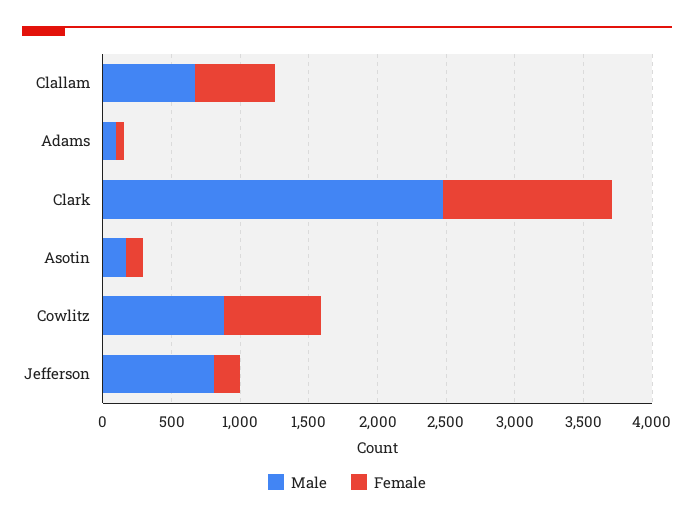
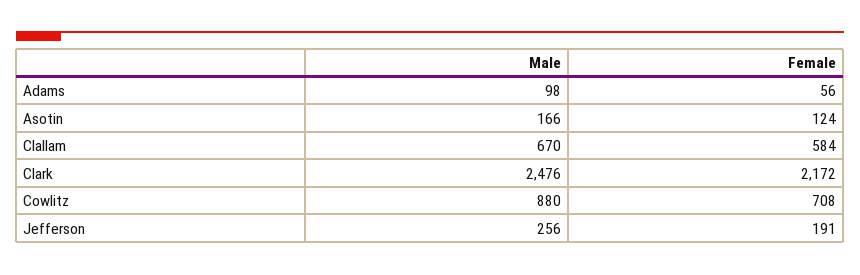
  {
    "Male": {
      "Clallam": 670,
      "Adams": 98,
      "Clark": 2476,
      "Asotin": 166,
      "Cowlitz": 880,
-     "Jefferson": 800
+     "Jefferson": 256
    },
    "Female": {
      "Clallam": 584,
      "Adams": 56,
-     "Clark": 1200,
+     "Clark": 2172,
      "Asotin": 124,
      "Cowlitz": 708,
      "Jefferson": 191
    }
  }

